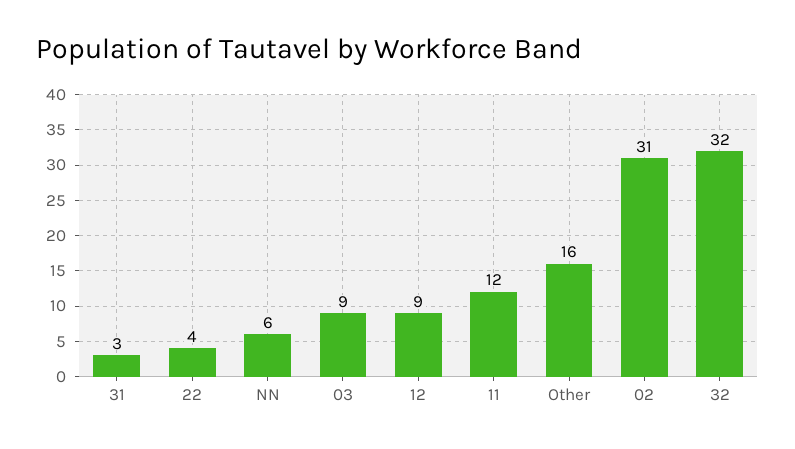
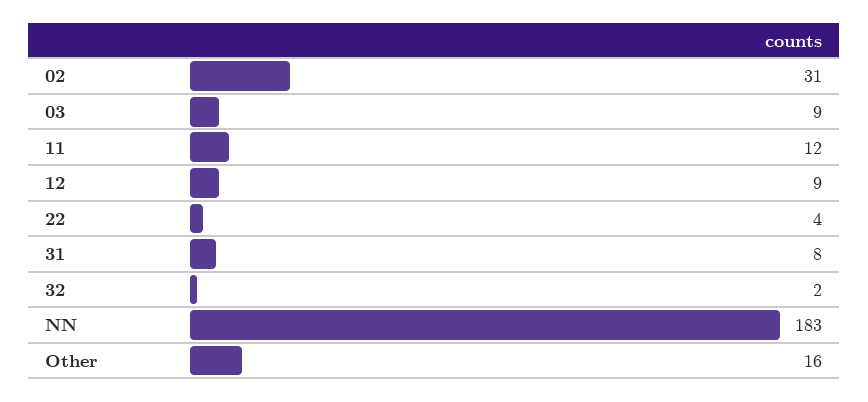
  {
-   "31": 3,
+   "31": 8,
    "22": 4,
-   "NN": 6,
+   "NN": 183,
    "03": 9,
    "12": 9,
    "11": 12,
    "Other": 16,
    "02": 31,
-   "32": 32
+   "32": 2
  }

